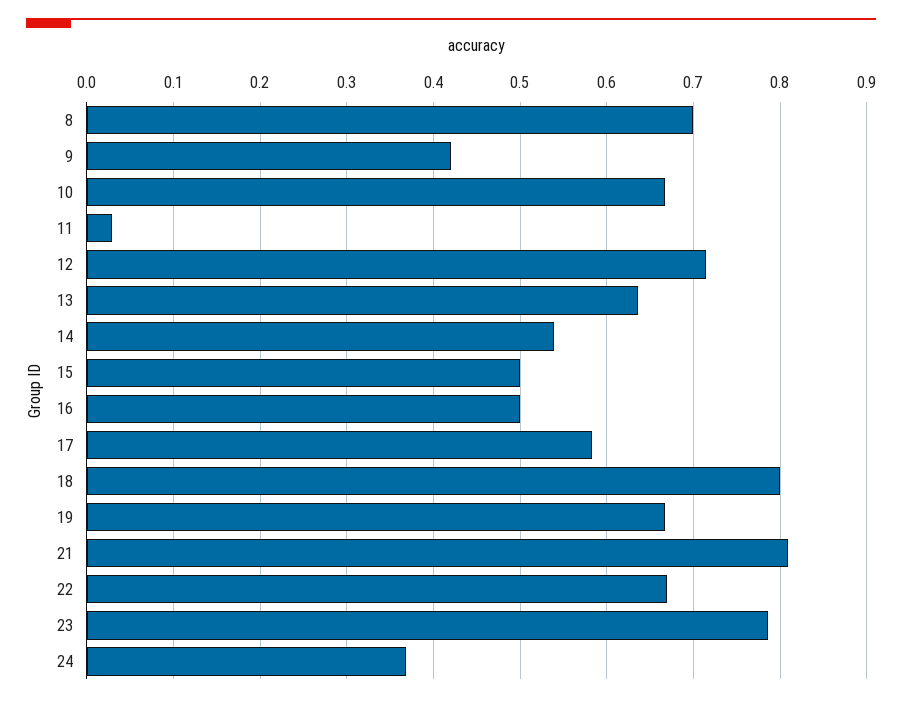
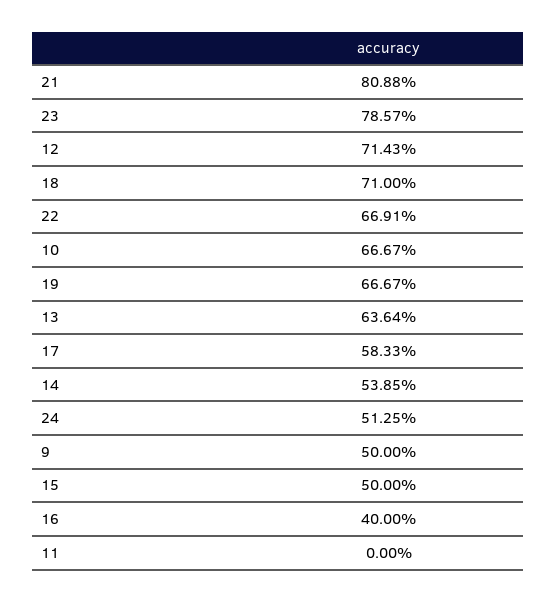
  {
-   "8": 0.7,
-   "9": 0.42,
+   "9": 0.5,
    "10": 0.6667,
-   "11": 0.03,
+   "11": 0,
    "12": 0.7143,
    "13": 0.6364,
    "14": 0.5385,
    "15": 0.5,
-   "16": 0.5,
+   "16": 0.4,
    "17": 0.5833,
-   "18": 0.8,
+   "18": 0.71,
    "19": 0.6667,
    "21": 0.8088,
    "22": 0.6691,
    "23": 0.7857,
-   "24": 0.37
+   "24": 0.5125
  }

